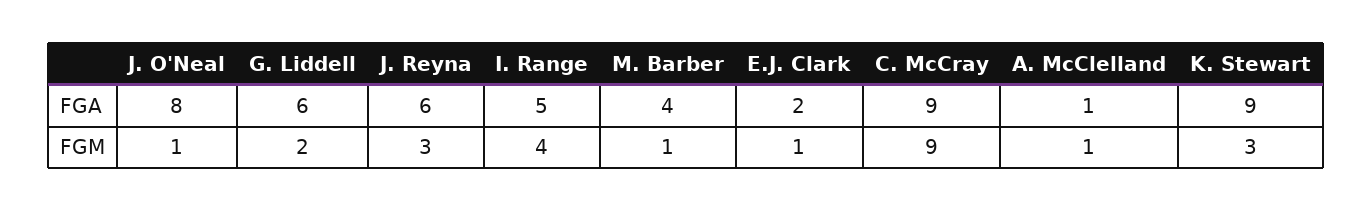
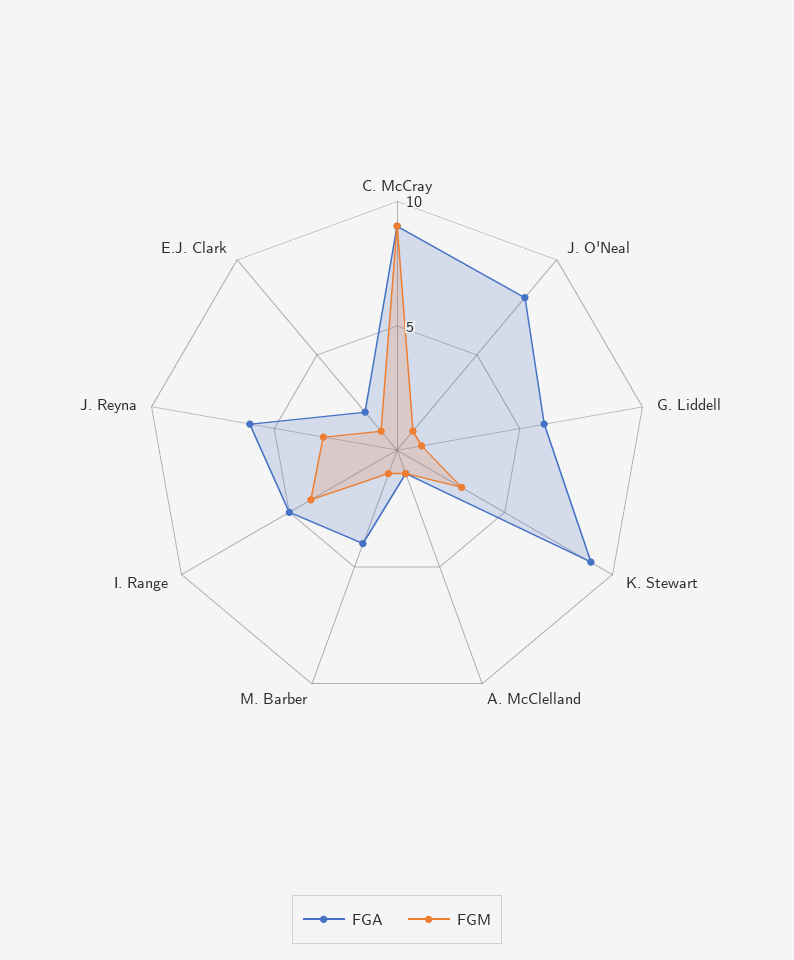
  {
    "FGA": {
      "J. O'Neal": 8,
      "G. Liddell": 6,
      "J. Reyna": 6,
      "I. Range": 5,
      "M. Barber": 4,
      "E.J. Clark": 2,
      "C. McCray": 9,
      "A. McClelland": 1,
      "K. Stewart": 9
    },
    "FGM": {
      "J. O'Neal": 1,
-     "G. Liddell": 2,
+     "G. Liddell": 1,
      "J. Reyna": 3,
      "I. Range": 4,
      "M. Barber": 1,
      "E.J. Clark": 1,
      "C. McCray": 9,
      "A. McClelland": 1,
      "K. Stewart": 3
    }
  }

